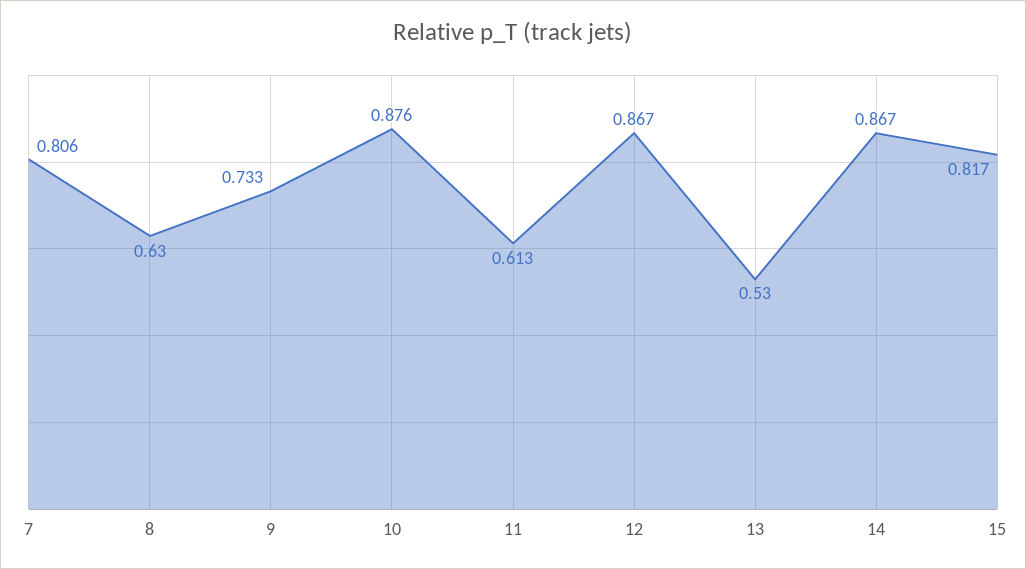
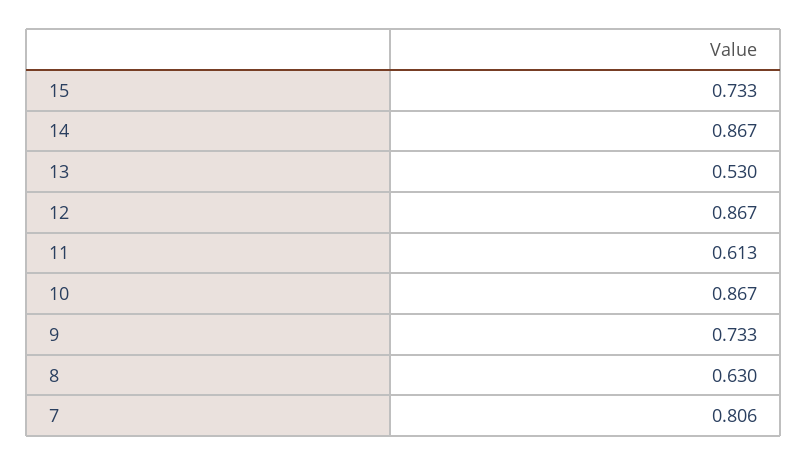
  {
    "7": 0.806,
    "8": 0.63,
    "9": 0.733,
-   "10": 0.876,
+   "10": 0.867,
    "11": 0.613,
    "12": 0.867,
    "13": 0.53,
    "14": 0.867,
-   "15": 0.817
+   "15": 0.733
  }

